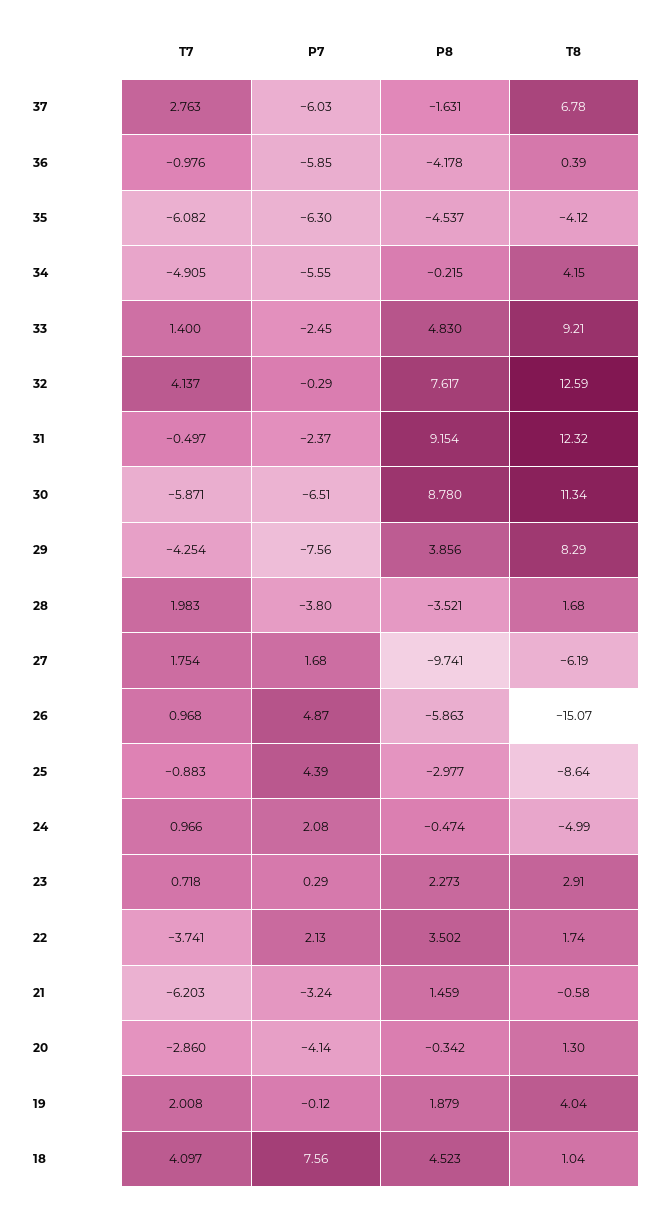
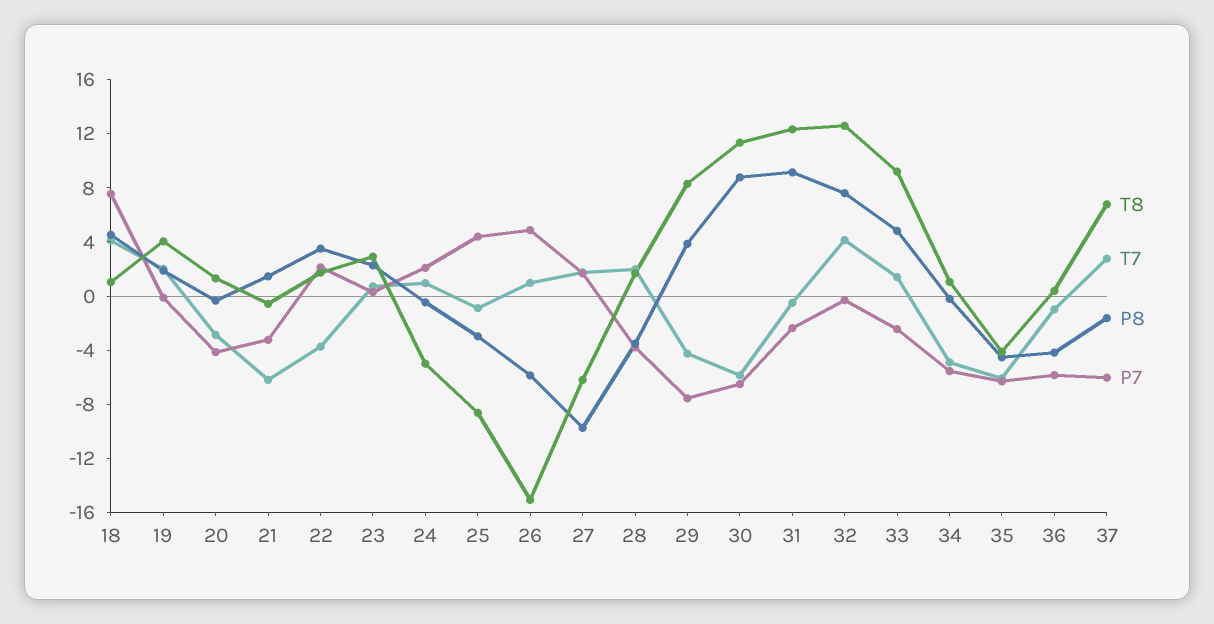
  {
    "T7": {
      "37": 2.763,
      "36": -0.976,
      "35": -6.082,
      "34": -4.905,
      "33": 1.4,
      "32": 4.137,
      "31": -0.497,
      "30": -5.871,
      "29": -4.254,
      "28": 1.983,
      "27": 1.754,
      "26": 0.968,
      "25": -0.883,
      "24": 0.966,
      "23": 0.718,
      "22": -3.741,
      "21": -6.203,
      "20": -2.86,
      "19": 2.008,
      "18": 4.097
    },
    "P7": {
      "37": -6.03,
      "36": -5.85,
      "35": -6.3,
      "34": -5.55,
      "33": -2.45,
      "32": -0.29,
      "31": -2.37,
      "30": -6.51,
      "29": -7.56,
      "28": -3.8,
      "27": 1.68,
      "26": 4.87,
      "25": 4.39,
      "24": 2.08,
      "23": 0.29,
      "22": 2.13,
      "21": -3.24,
      "20": -4.14,
      "19": -0.12,
      "18": 7.56
    },
    "P8": {
      "37": -1.631,
      "36": -4.178,
      "35": -4.537,
      "34": -0.215,
      "33": 4.83,
      "32": 7.617,
      "31": 9.154,
      "30": 8.78,
      "29": 3.856,
      "28": -3.521,
      "27": -9.741,
      "26": -5.863,
      "25": -2.977,
      "24": -0.474,
      "23": 2.273,
      "22": 3.502,
      "21": 1.459,
      "20": -0.342,
      "19": 1.879,
      "18": 4.523
    },
    "T8": {
      "37": 6.78,
      "36": 0.39,
      "35": -4.12,
-     "34": 4.15,
+     "34": 1,
      "33": 9.21,
      "32": 12.59,
      "31": 12.32,
      "30": 11.34,
      "29": 8.29,
      "28": 1.68,
      "27": -6.19,
      "26": -15.07,
      "25": -8.64,
      "24": -4.99,
      "23": 2.91,
      "22": 1.74,
      "21": -0.58,
      "20": 1.3,
      "19": 4.04,
      "18": 1.04
    }
  }

